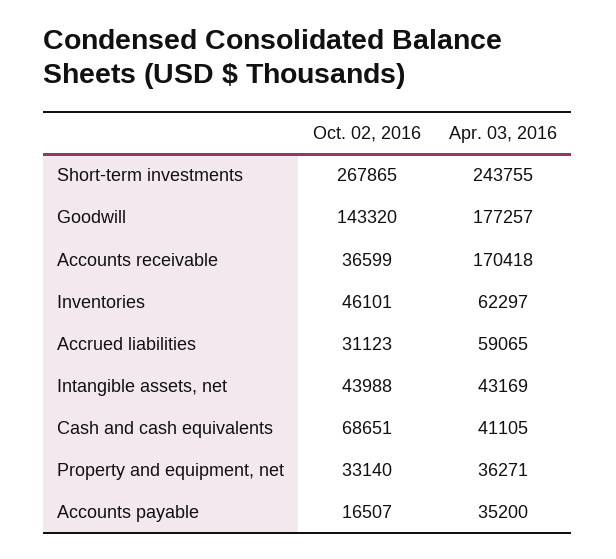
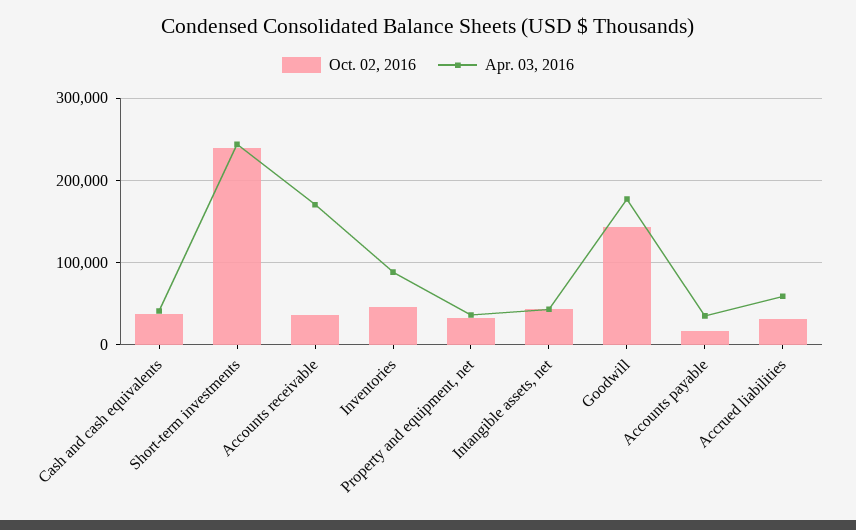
  {
    "Oct. 02, 2016": {
-     "Short-term investments": 267865,
+     "Short-term investments": 240000,
      "Goodwill": 143320,
      "Accounts receivable": 36599,
      "Inventories": 46101,
      "Accrued liabilities": 31123,
      "Intangible assets, net": 43988,
-     "Cash and cash equivalents": 68651,
+     "Cash and cash equivalents": 40000,
      "Property and equipment, net": 33140,
      "Accounts payable": 16507
    },
    "Apr. 03, 2016": {
      "Short-term investments": 243755,
      "Goodwill": 177257,
      "Accounts receivable": 170418,
-     "Inventories": 62297,
+     "Inventories": 90000,
      "Accrued liabilities": 59065,
      "Intangible assets, net": 43169,
      "Cash and cash equivalents": 41105,
      "Property and equipment, net": 36271,
      "Accounts payable": 35200
    }
  }

